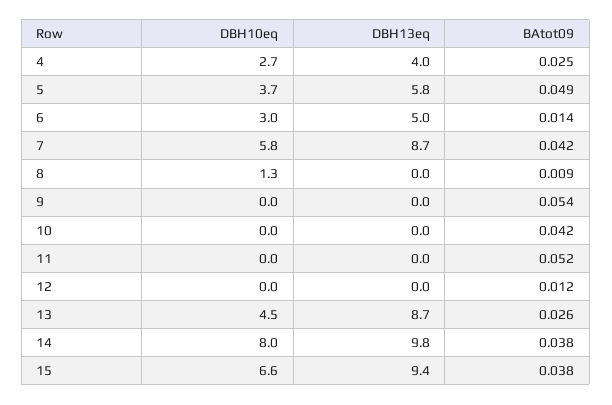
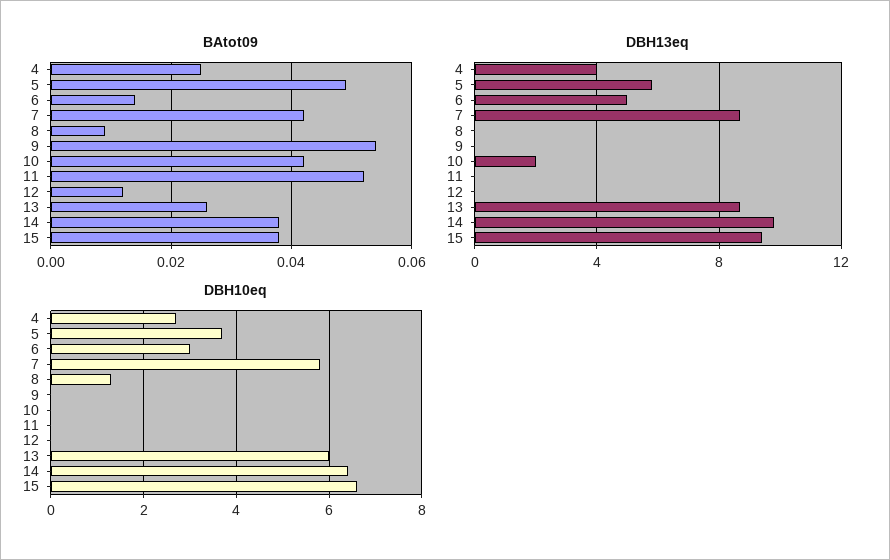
  {
    "DBH10eq": {
      "4": 2.7,
      "5": 3.7,
      "6": 3,
      "7": 5.8,
      "8": 1.3,
      "9": 0,
      "10": 0,
      "11": 0,
      "12": 0,
-     "13": 4.5,
+     "13": 6,
-     "14": 8,
+     "14": 6.5,
      "15": 6.6
    },
    "DBH13eq": {
      "4": 4,
      "5": 5.8,
      "6": 5,
      "7": 8.7,
      "8": 0,
      "9": 0,
-     "10": 0,
+     "10": 2,
      "11": 0,
      "12": 0,
      "13": 8.7,
      "14": 9.8,
      "15": 9.4
    },
    "BAtot09": {
      "4": 0.025,
      "5": 0.049,
      "6": 0.014,
      "7": 0.042,
      "8": 0.009,
      "9": 0.054,
      "10": 0.042,
      "11": 0.052,
      "12": 0.012,
      "13": 0.026,
      "14": 0.038,
      "15": 0.038
    }
  }

